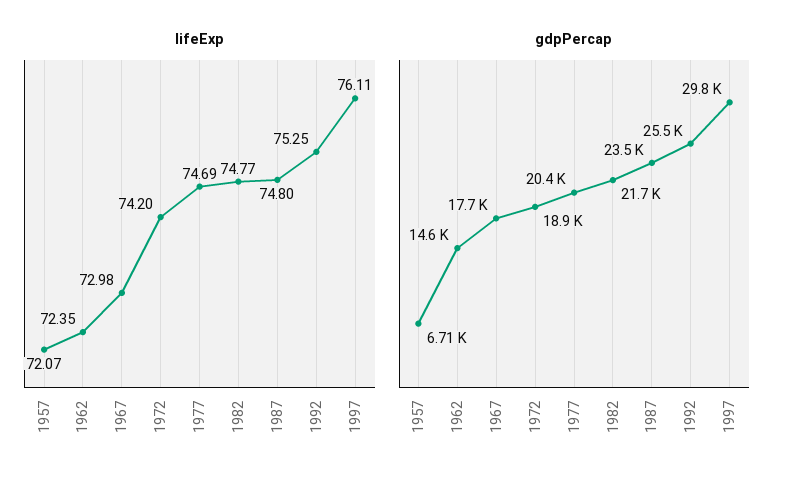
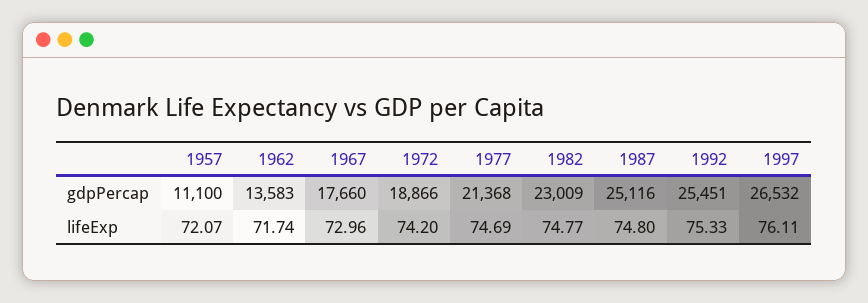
  {
    "lifeExp": {
      "1957": 72.07,
-     "1962": 72.35,
+     "1962": 71.74,
-     "1967": 72.98,
+     "1967": 72.96,
      "1972": 74.2,
      "1977": 74.69,
      "1982": 74.77,
      "1987": 74.8,
-     "1992": 75.25,
+     "1992": 75.33,
      "1997": 76.11
    },
    "gdpPercap": {
-     "1957": 6710,
+     "1957": 11100,
-     "1962": 14600,
+     "1962": 13583,
      "1967": 17660,
      "1972": 18866,
-     "1977": 20400,
+     "1977": 21368,
-     "1982": 21700,
+     "1982": 23009,
-     "1987": 23500,
+     "1987": 25116,
      "1992": 25451,
-     "1997": 29800
+     "1997": 26532
    }
  }

